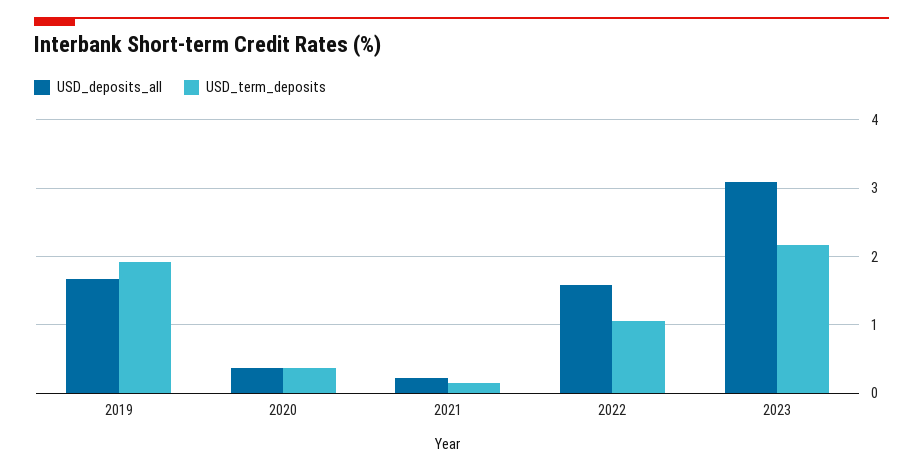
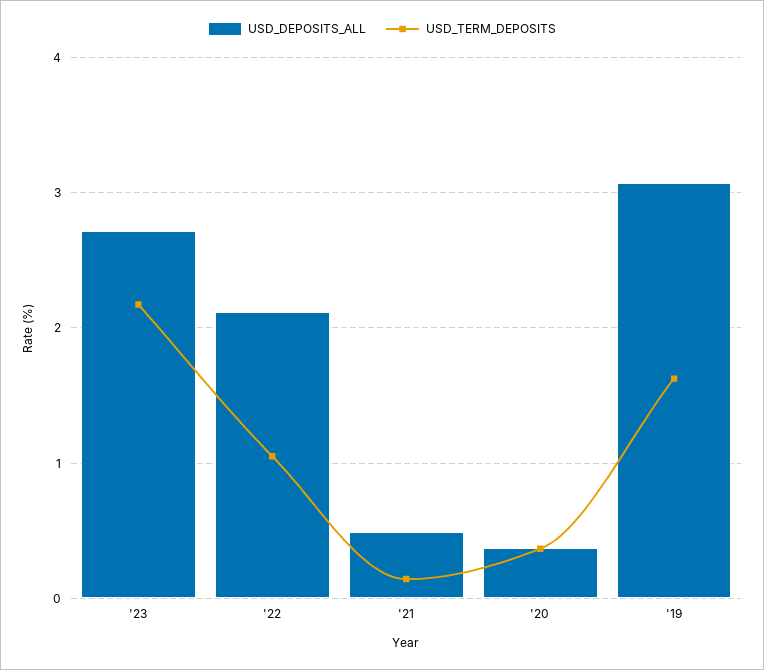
  {
    "USD_deposits_all": {
-     "2019": 1.7,
+     "2019": 3.1,
      "2020": 0.4,
-     "2021": 0.2,
+     "2021": 0.5,
-     "2022": 1.6,
+     "2022": 2.1,
-     "2023": 3.1
+     "2023": 2.7
    },
    "USD_term_deposits": {
-     "2019": 1.9,
+     "2019": 1.6,
      "2020": 0.4,
      "2021": 0.1,
      "2022": 1.1,
      "2023": 2.2
    }
  }

